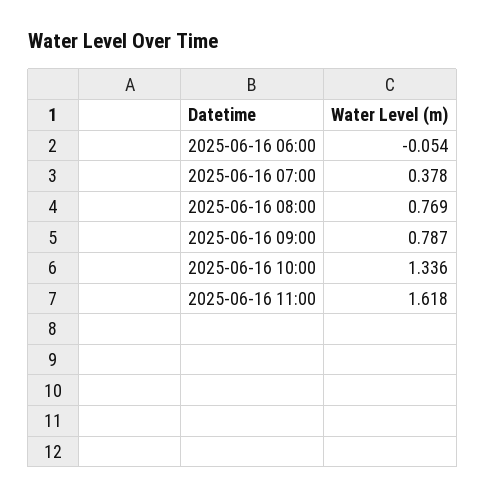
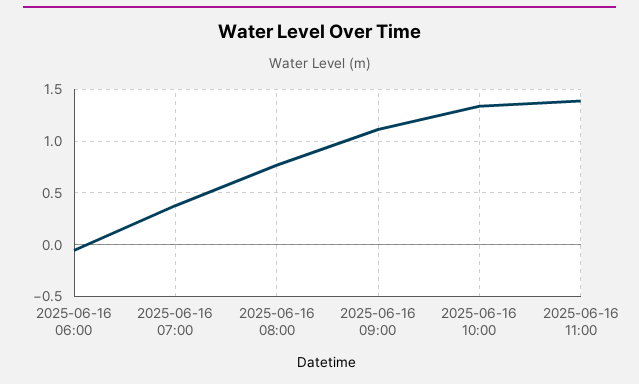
  {
    "2025-06-16 06:00": -0.054,
    "2025-06-16 07:00": 0.378,
    "2025-06-16 08:00": 0.769,
-   "2025-06-16 09:00": 0.787,
+   "2025-06-16 09:00": 1.1,
    "2025-06-16 10:00": 1.336,
-   "2025-06-16 11:00": 1.618
+   "2025-06-16 11:00": 1.4
  }

